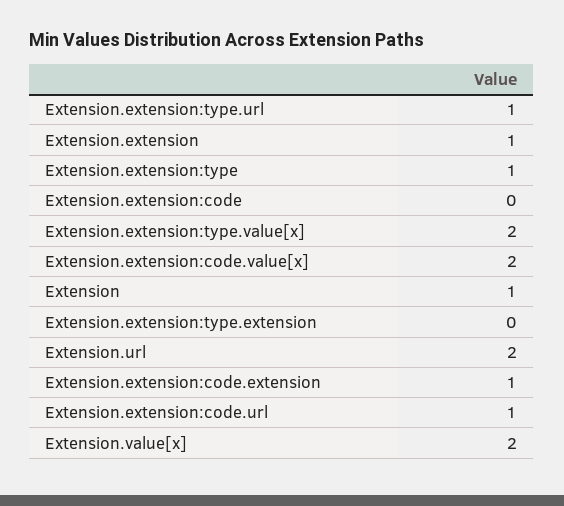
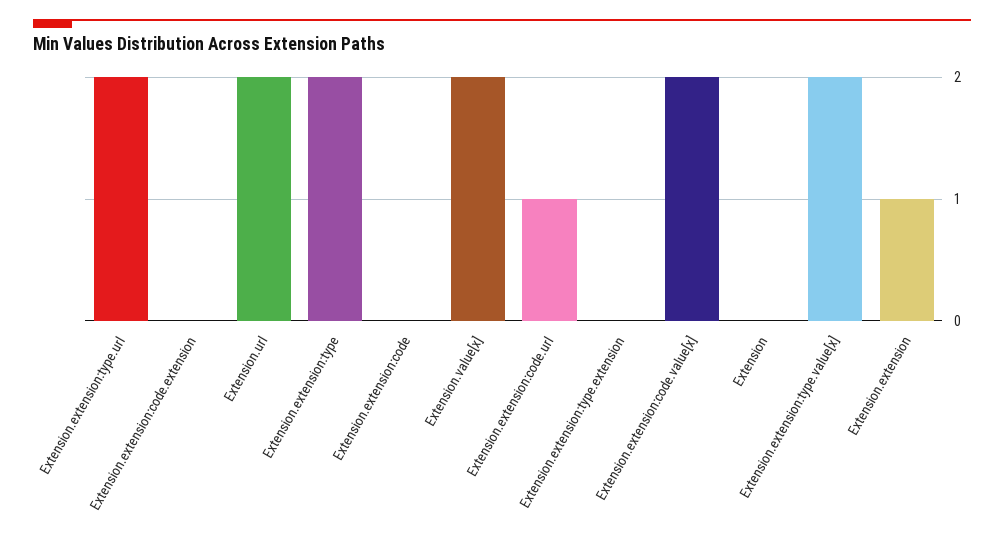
  {
-   "Extension.extension:type.url": 1,
+   "Extension.extension:type.url": 2,
    "Extension.extension": 1,
-   "Extension.extension:type": 1,
+   "Extension.extension:type": 2,
    "Extension.extension:code": 0,
    "Extension.extension:type.value[x]": 2,
    "Extension.extension:code.value[x]": 2,
-   "Extension": 1,
+   "Extension": 0,
    "Extension.extension:type.extension": 0,
    "Extension.url": 2,
-   "Extension.extension:code.extension": 1,
+   "Extension.extension:code.extension": 0,
    "Extension.extension:code.url": 1,
    "Extension.value[x]": 2
  }

